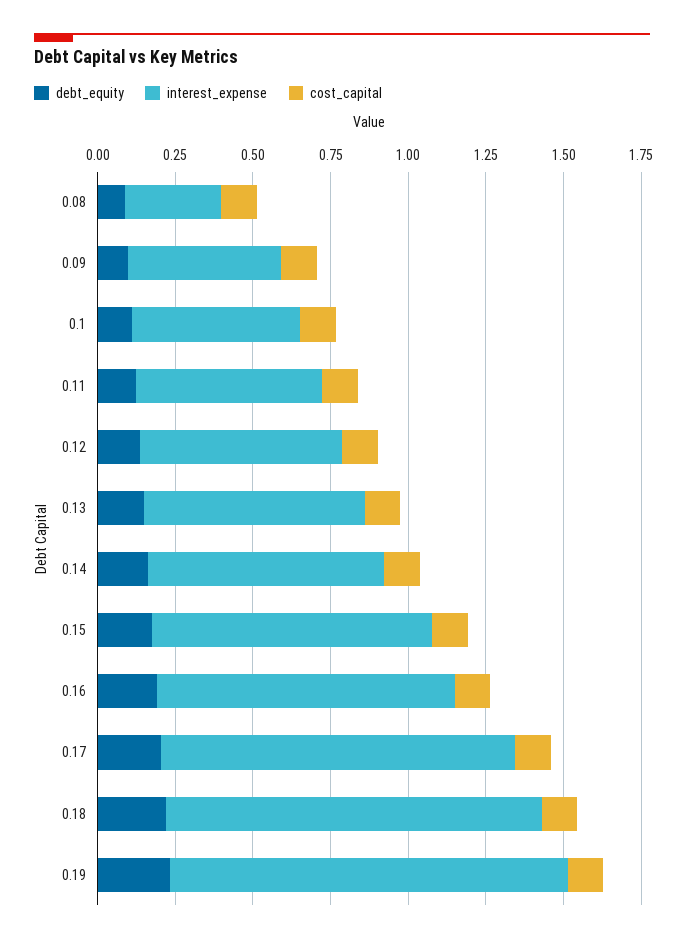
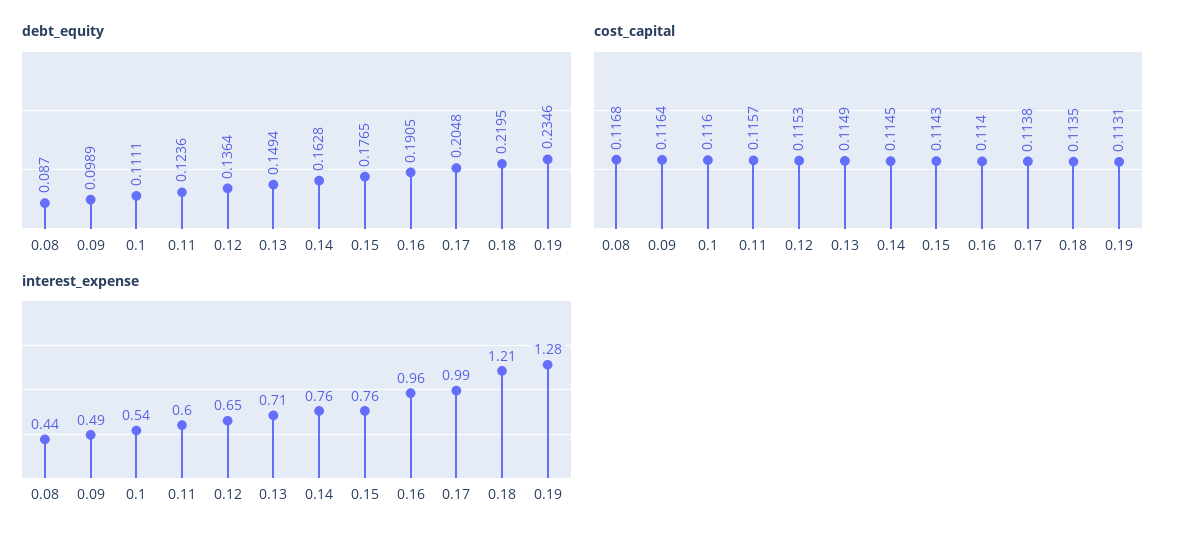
  {
    "debt_equity": {
      "0.08": 0.087,
      "0.09": 0.0989,
      "0.1": 0.1111,
      "0.11": 0.1236,
      "0.12": 0.1364,
      "0.13": 0.1494,
      "0.14": 0.1628,
      "0.15": 0.1765,
      "0.16": 0.1905,
      "0.17": 0.2048,
      "0.18": 0.2195,
      "0.19": 0.2346
    },
    "interest_expense": {
-     "0.08": 0.3,
+     "0.08": 0.44,
      "0.09": 0.49,
      "0.1": 0.54,
      "0.11": 0.6,
      "0.12": 0.65,
      "0.13": 0.71,
      "0.14": 0.76,
-     "0.15": 0.9,
+     "0.15": 0.76,
      "0.16": 0.96,
-     "0.17": 1.15,
+     "0.17": 0.99,
      "0.18": 1.21,
      "0.19": 1.28
    },
    "cost_capital": {
      "0.08": 0.1168,
      "0.09": 0.1164,
      "0.1": 0.116,
      "0.11": 0.1157,
      "0.12": 0.1153,
      "0.13": 0.1149,
      "0.14": 0.1145,
      "0.15": 0.1143,
      "0.16": 0.114,
      "0.17": 0.1138,
      "0.18": 0.1135,
      "0.19": 0.1131
    }
  }

